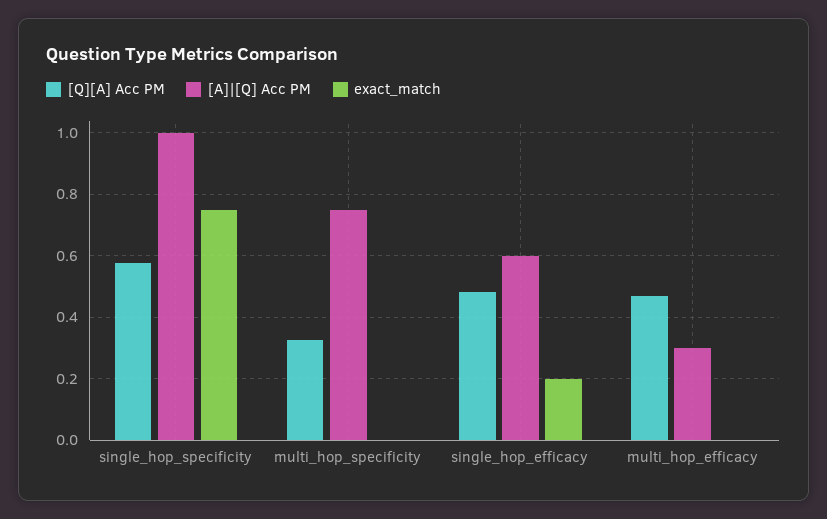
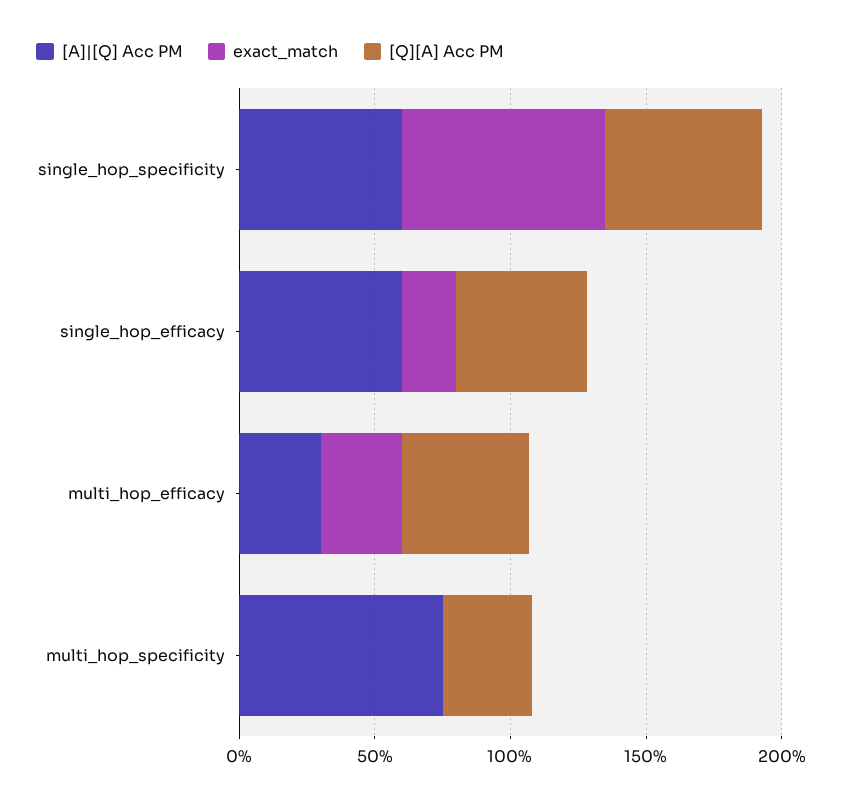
  {
    "[Q][A] Acc PM": {
      "single_hop_specificity": 0.58,
      "multi_hop_specificity": 0.32,
      "single_hop_efficacy": 0.48,
      "multi_hop_efficacy": 0.46
    },
    "[A]|[Q] Acc PM": {
-     "single_hop_specificity": 1,
+     "single_hop_specificity": 0.6,
      "multi_hop_specificity": 0.76,
      "single_hop_efficacy": 0.6,
      "multi_hop_efficacy": 0.3
    },
    "exact_match": {
      "single_hop_specificity": 0.76,
      "multi_hop_specificity": 0,
      "single_hop_efficacy": 0.2,
-     "multi_hop_efficacy": 0
+     "multi_hop_efficacy": 0.3
    }
  }

